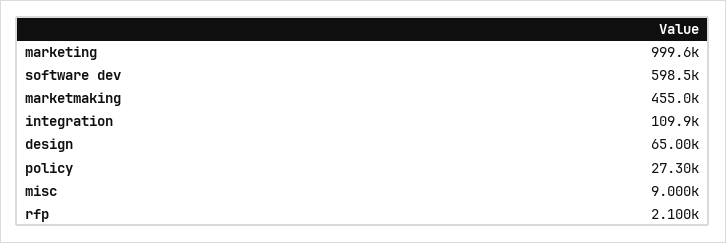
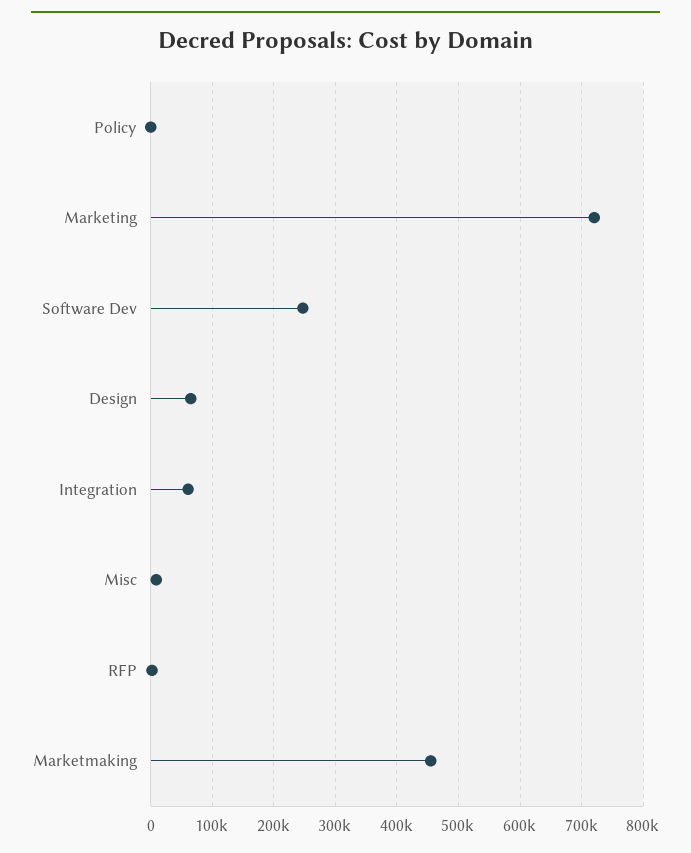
  {
-   "marketing": 999600,
+   "marketing": 720000,
-   "software dev": 598500,
+   "software dev": 250000,
    "marketmaking": 455000,
-   "integration": 109900,
+   "integration": 60000,
    "design": 65000,
-   "policy": 27300,
+   "policy": 0,
    "misc": 9000,
    "rfp": 2100
  }

